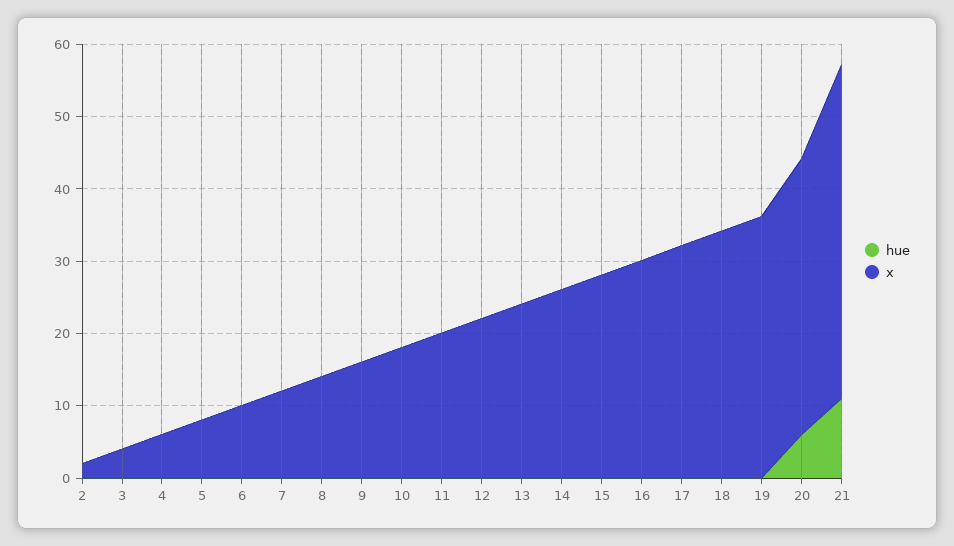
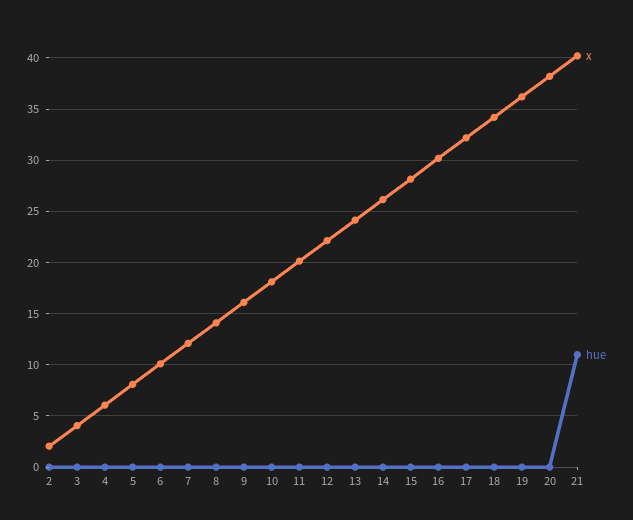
  {
    "hue": {
      "2": 0,
      "3": 0,
      "4": 0,
      "5": 0,
      "6": 0,
      "7": 0,
      "8": 0,
      "9": 0,
      "10": 0,
      "11": 0,
      "12": 0,
      "13": 0,
      "14": 0,
      "15": 0,
      "16": 0,
      "17": 0,
      "18": 0,
      "19": 0,
-     "20": 6,
+     "20": 0,
      "21": 11
    },
    "x": {
      "2": 2,
      "3": 4,
      "4": 6,
      "5": 8,
      "6": 10,
      "7": 12,
      "8": 14,
      "9": 16,
      "10": 18,
      "11": 20,
      "12": 22,
      "13": 24,
      "14": 26,
      "15": 28,
      "16": 30,
      "17": 32,
      "18": 34,
      "19": 36,
      "20": 38,
-     "21": 46
+     "21": 40
    }
  }

